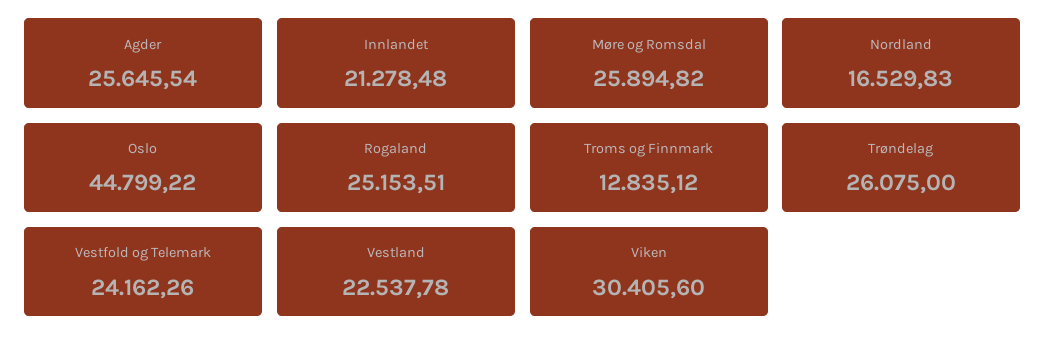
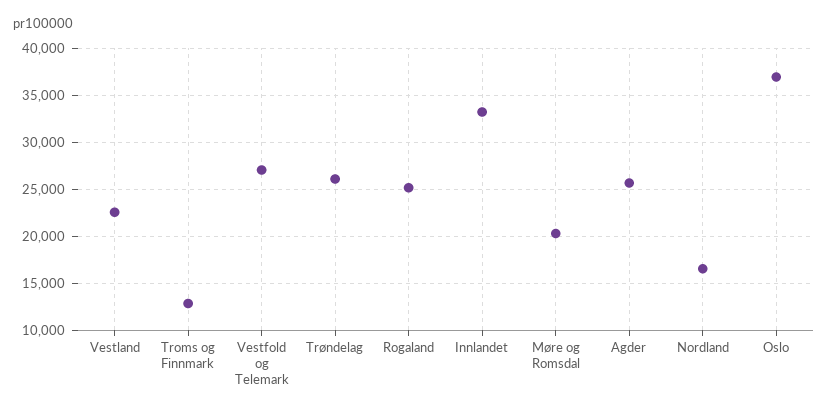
  {
    "Agder": 25645.54,
-   "Innlandet": 21278.48,
+   "Innlandet": 33000,
-   "Møre og Romsdal": 25894.82,
+   "Møre og Romsdal": 20000,
    "Nordland": 16529.83,
-   "Oslo": 44799.22,
+   "Oslo": 37000,
    "Rogaland": 25153.51,
    "Troms og Finnmark": 12835.12,
    "Trøndelag": 26075,
-   "Vestfold og Telemark": 24162.26,
+   "Vestfold og Telemark": 27000,
-   "Vestland": 22537.78,
+   "Vestland": 22537.78
-   "Viken": 30405.6
  }

